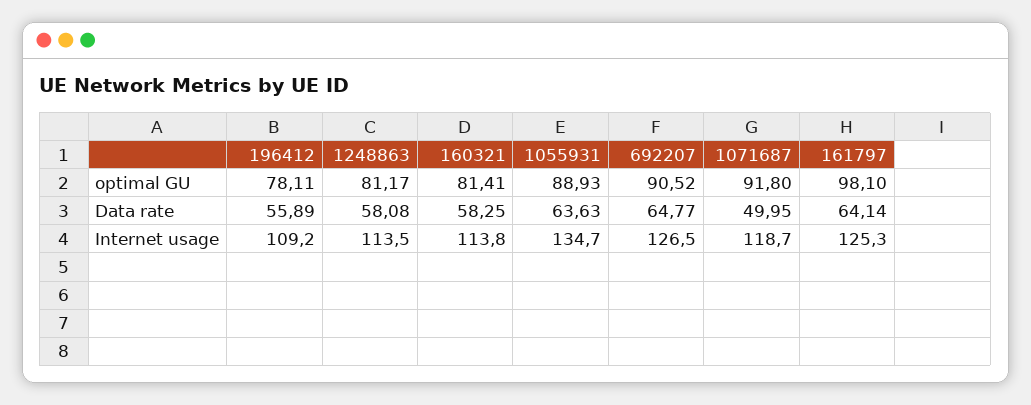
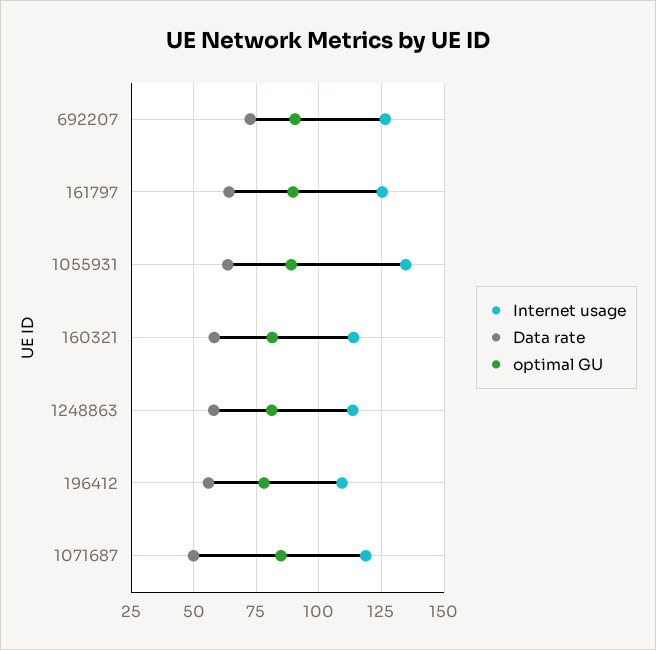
  {
    "optimal GU": {
      "196412": 78.11,
      "1248863": 81.17,
      "160321": 81.41,
      "1055931": 88.93,
      "692207": 90.52,
-     "1071687": 91.8,
+     "1071687": 85,
-     "161797": 98.1
+     "161797": 90
    },
    "Data rate": {
      "196412": 55.89,
      "1248863": 58.08,
      "160321": 58.25,
      "1055931": 63.63,
-     "692207": 64.77,
+     "692207": 72.5,
      "1071687": 49.95,
      "161797": 64.14
    },
    "Internet usage": {
      "196412": 109.2,
      "1248863": 113.5,
      "160321": 113.8,
      "1055931": 134.7,
      "692207": 126.5,
      "1071687": 118.7,
      "161797": 125.3
    }
  }

